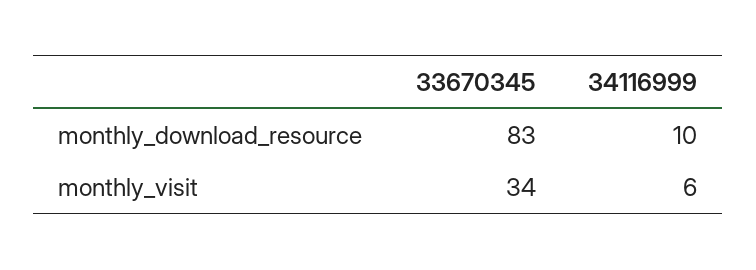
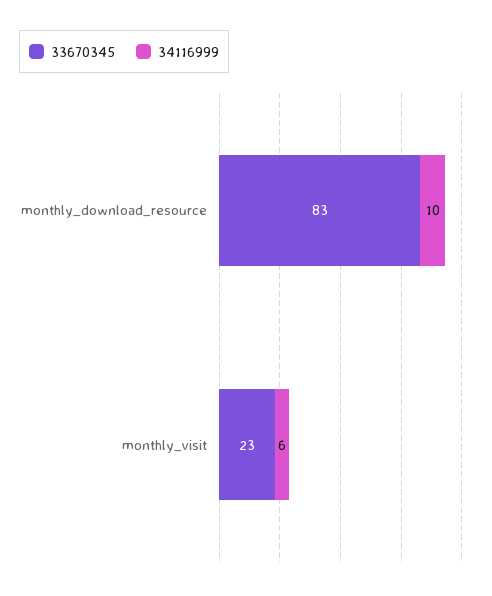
  {
    "33670345": {
      "monthly_download_resource": 83,
-     "monthly_visit": 34
+     "monthly_visit": 23
    },
    "34116999": {
      "monthly_download_resource": 10,
      "monthly_visit": 6
    }
  }

